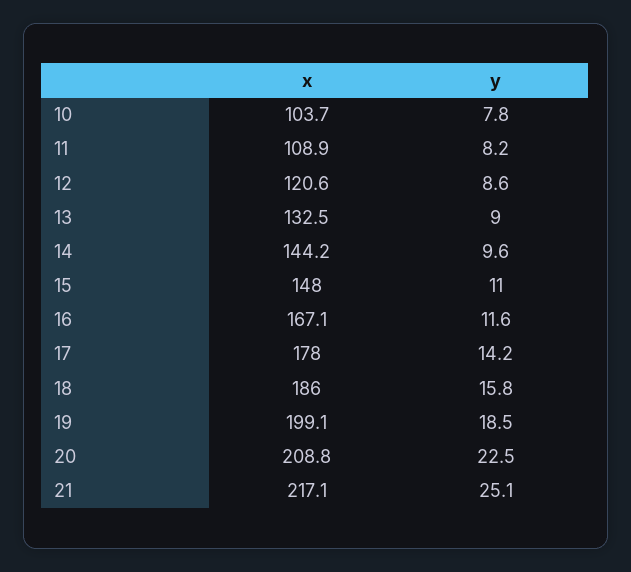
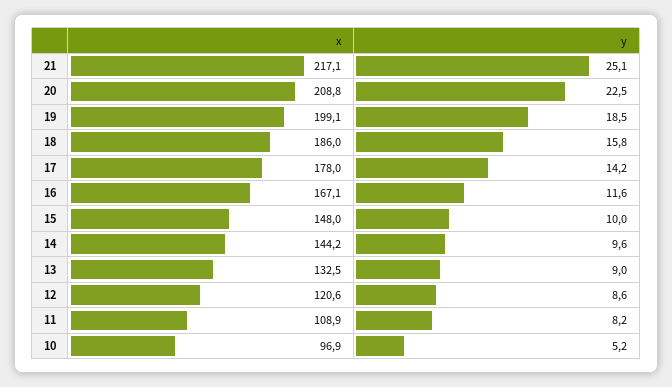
  {
    "x": {
-     "10": 103.7,
+     "10": 96.9,
      "11": 108.9,
      "12": 120.6,
      "13": 132.5,
      "14": 144.2,
      "15": 148,
      "16": 167.1,
      "17": 178,
      "18": 186,
      "19": 199.1,
      "20": 208.8,
      "21": 217.1
    },
    "y": {
-     "10": 7.8,
+     "10": 5.2,
      "11": 8.2,
      "12": 8.6,
      "13": 9,
      "14": 9.6,
-     "15": 11,
+     "15": 10,
      "16": 11.6,
      "17": 14.2,
      "18": 15.8,
      "19": 18.5,
      "20": 22.5,
      "21": 25.1
    }
  }

